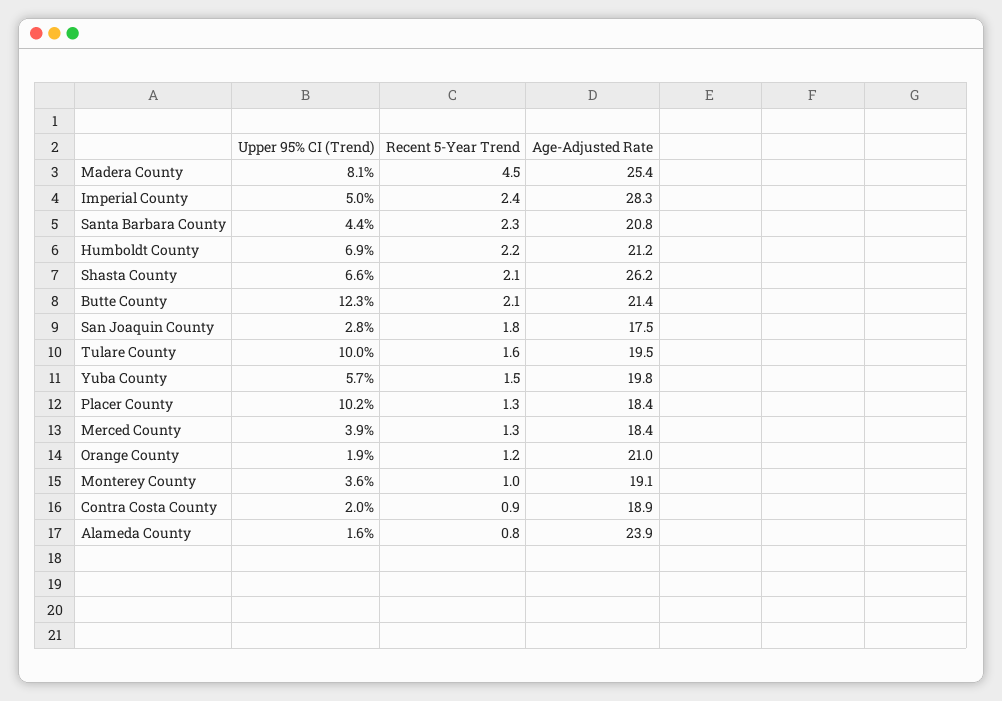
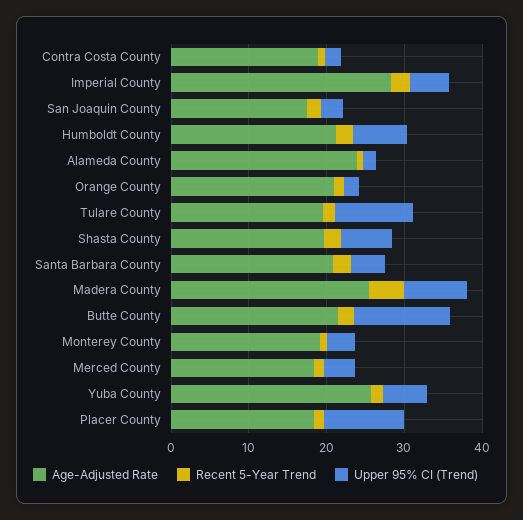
  {
    "Upper 95% CI (Trend)": {
      "Madera County": 8.1,
      "Imperial County": 5,
      "Santa Barbara County": 4.4,
      "Humboldt County": 6.9,
      "Shasta County": 6.6,
      "Butte County": 12.3,
      "San Joaquin County": 2.8,
      "Tulare County": 10,
      "Yuba County": 5.7,
      "Placer County": 10.2,
      "Merced County": 3.9,
      "Orange County": 1.9,
      "Monterey County": 3.6,
      "Contra Costa County": 2,
      "Alameda County": 1.6
    },
    "Recent 5-Year Trend": {
      "Madera County": 4.5,
      "Imperial County": 2.4,
      "Santa Barbara County": 2.3,
      "Humboldt County": 2.2,
      "Shasta County": 2.1,
      "Butte County": 2.1,
      "San Joaquin County": 1.8,
      "Tulare County": 1.6,
      "Yuba County": 1.5,
      "Placer County": 1.3,
      "Merced County": 1.3,
      "Orange County": 1.2,
      "Monterey County": 1,
      "Contra Costa County": 0.9,
      "Alameda County": 0.8
    },
    "Age-Adjusted Rate": {
      "Madera County": 25.4,
      "Imperial County": 28.3,
      "Santa Barbara County": 20.8,
      "Humboldt County": 21.2,
-     "Shasta County": 26.2,
+     "Shasta County": 20,
      "Butte County": 21.4,
      "San Joaquin County": 17.5,
      "Tulare County": 19.5,
-     "Yuba County": 19.8,
+     "Yuba County": 26,
      "Placer County": 18.4,
      "Merced County": 18.4,
      "Orange County": 21,
      "Monterey County": 19.1,
      "Contra Costa County": 18.9,
      "Alameda County": 23.9
    }
  }

